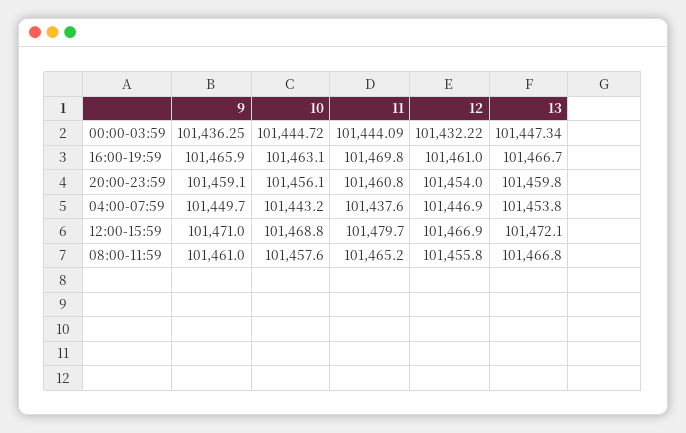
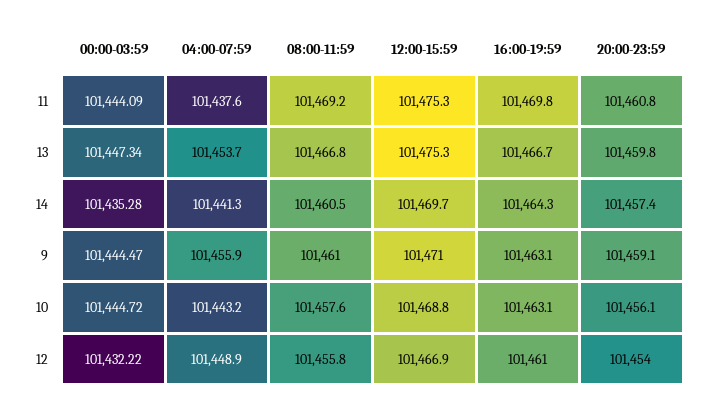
  {
    "9": {
-     "00:00-03:59": 101436.25,
+     "00:00-03:59": 101444.47,
-     "16:00-19:59": 101465.9,
+     "16:00-19:59": 101463.1,
      "20:00-23:59": 101459.1,
-     "04:00-07:59": 101449.7,
+     "04:00-07:59": 101455.9,
      "12:00-15:59": 101471,
      "08:00-11:59": 101461
    },
    "10": {
      "00:00-03:59": 101444.72,
      "16:00-19:59": 101463.1,
      "20:00-23:59": 101456.1,
      "04:00-07:59": 101443.2,
      "12:00-15:59": 101468.8,
      "08:00-11:59": 101457.6
    },
    "11": {
      "00:00-03:59": 101444.09,
      "16:00-19:59": 101469.8,
      "20:00-23:59": 101460.8,
      "04:00-07:59": 101437.6,
-     "12:00-15:59": 101479.7,
+     "12:00-15:59": 101475.3,
-     "08:00-11:59": 101465.2
+     "08:00-11:59": 101469.2
    },
    "12": {
      "00:00-03:59": 101432.22,
      "16:00-19:59": 101461,
      "20:00-23:59": 101454,
-     "04:00-07:59": 101446.9,
+     "04:00-07:59": 101448.9,
      "12:00-15:59": 101466.9,
      "08:00-11:59": 101455.8
    },
    "13": {
      "00:00-03:59": 101447.34,
      "16:00-19:59": 101466.7,
      "20:00-23:59": 101459.8,
-     "04:00-07:59": 101453.8,
+     "04:00-07:59": 101453.7,
-     "12:00-15:59": 101472.1,
+     "12:00-15:59": 101475.3,
      "08:00-11:59": 101466.8
-   }
+   },
+   "14": {
+     "00:00-03:59": 101435.28,
+     "04:00-07:59": 101441.3,
+     "08:00-11:59": 101460.5,
+     "12:00-15:59": 101469.7,
+     "16:00-19:59": 101464.3,
+     "20:00-23:59": 101457.4
+   }
  }

